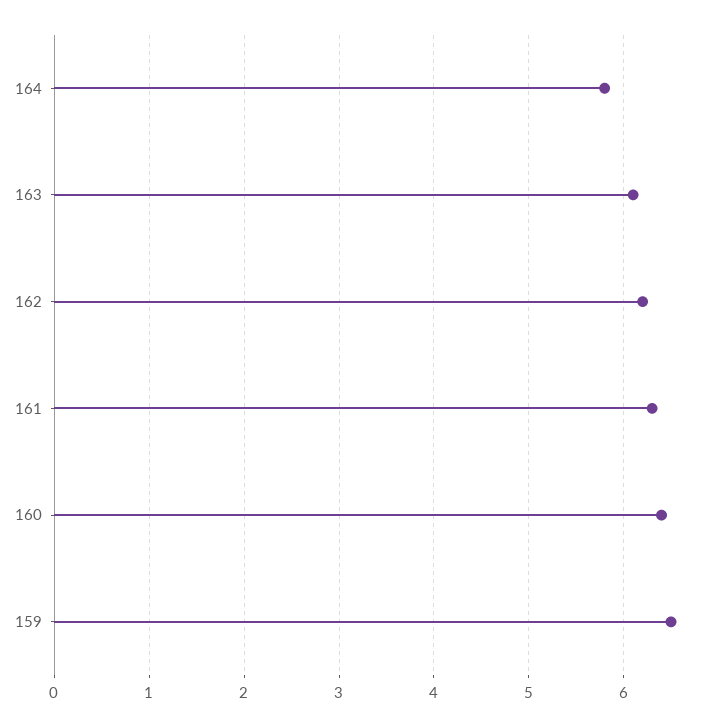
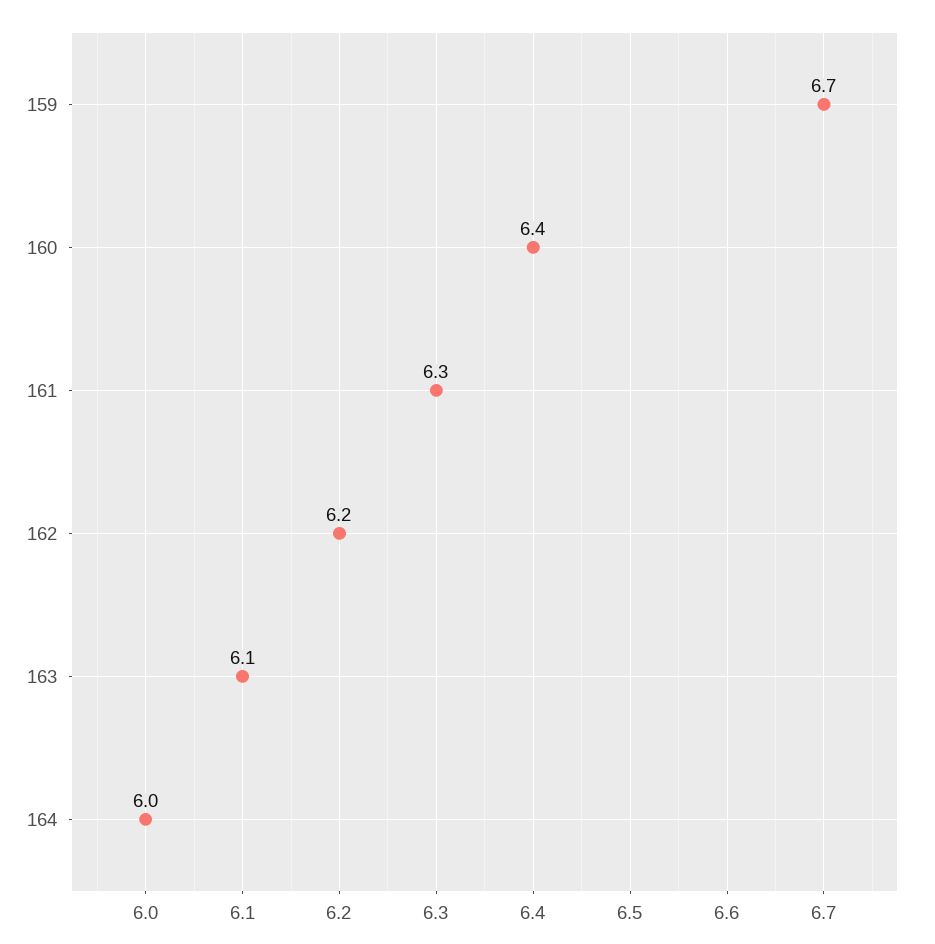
  {
-   "164": 5.8,
+   "164": 6,
    "163": 6.1,
    "162": 6.2,
    "161": 6.3,
    "160": 6.4,
-   "159": 6.5
+   "159": 6.7
  }

